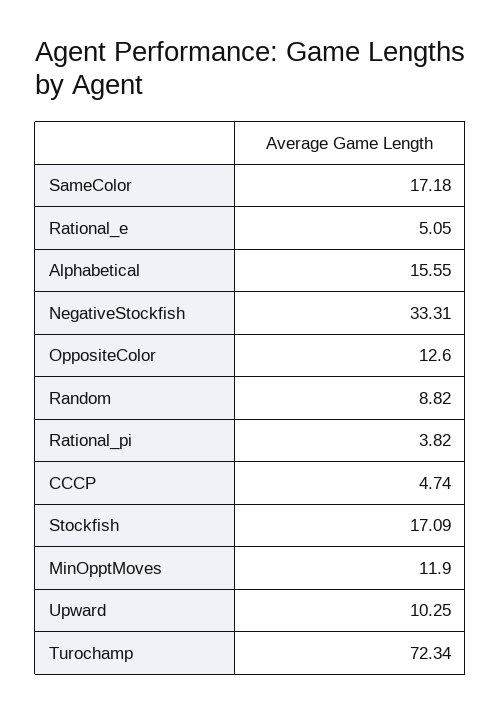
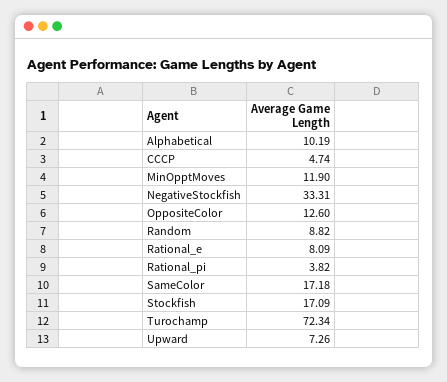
  {
    "SameColor": 17.18,
-   "Rational_e": 5.05,
+   "Rational_e": 8.09,
-   "Alphabetical": 15.55,
+   "Alphabetical": 10.19,
    "NegativeStockfish": 33.31,
    "OppositeColor": 12.6,
    "Random": 8.82,
    "Rational_pi": 3.82,
    "CCCP": 4.74,
    "Stockfish": 17.09,
    "MinOpptMoves": 11.9,
-   "Upward": 10.25,
+   "Upward": 7.26,
    "Turochamp": 72.34
  }

